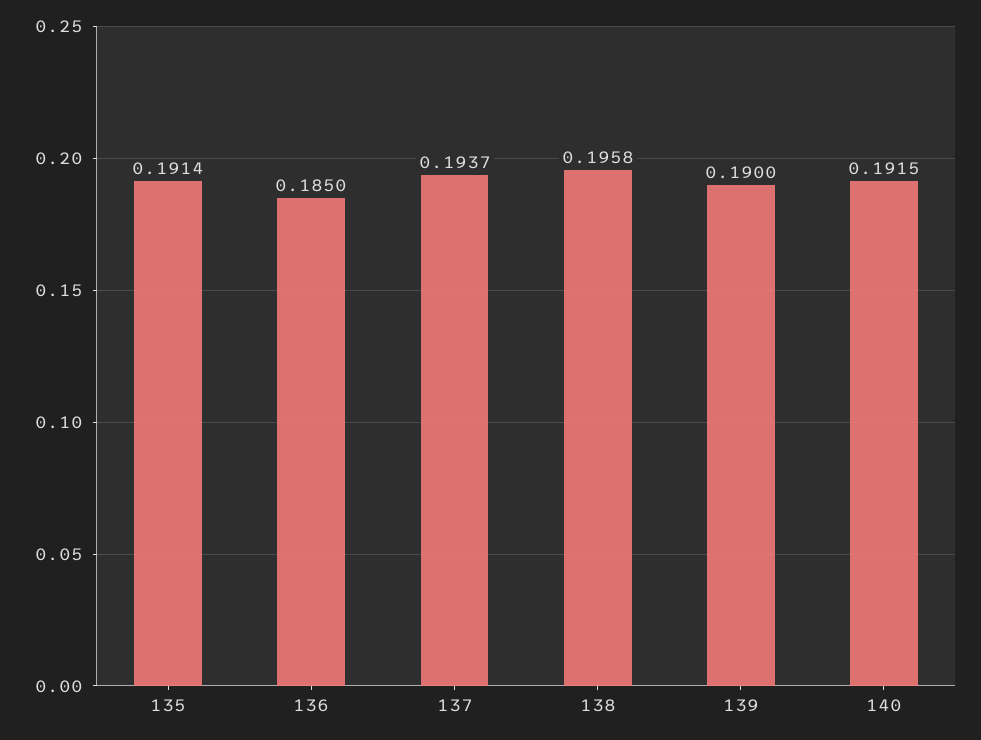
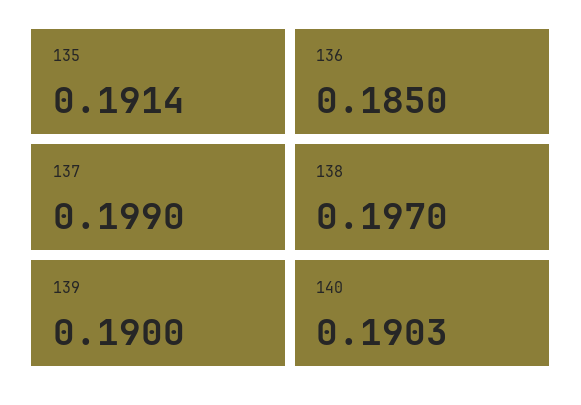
  {
    "135": 0.1914,
    "136": 0.185,
-   "137": 0.1937,
+   "137": 0.199,
-   "138": 0.1958,
+   "138": 0.197,
    "139": 0.19,
-   "140": 0.1915
+   "140": 0.1903
  }

